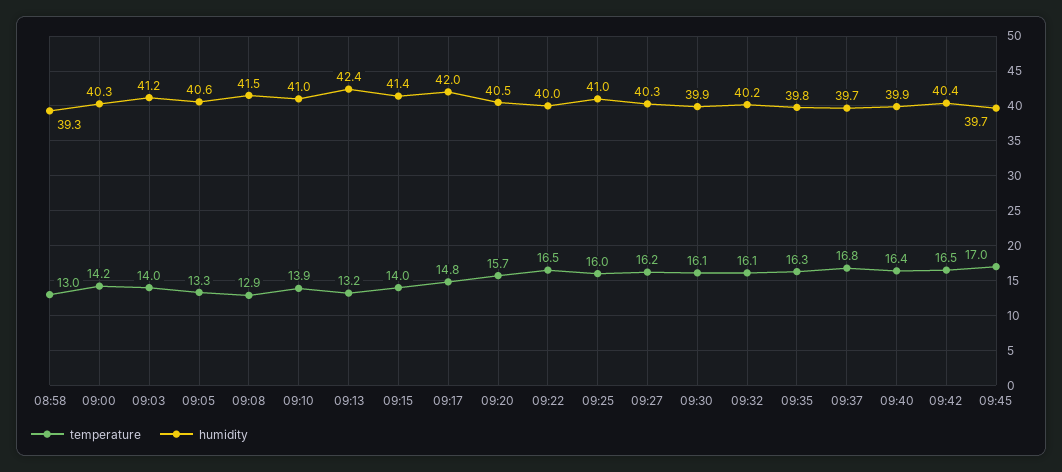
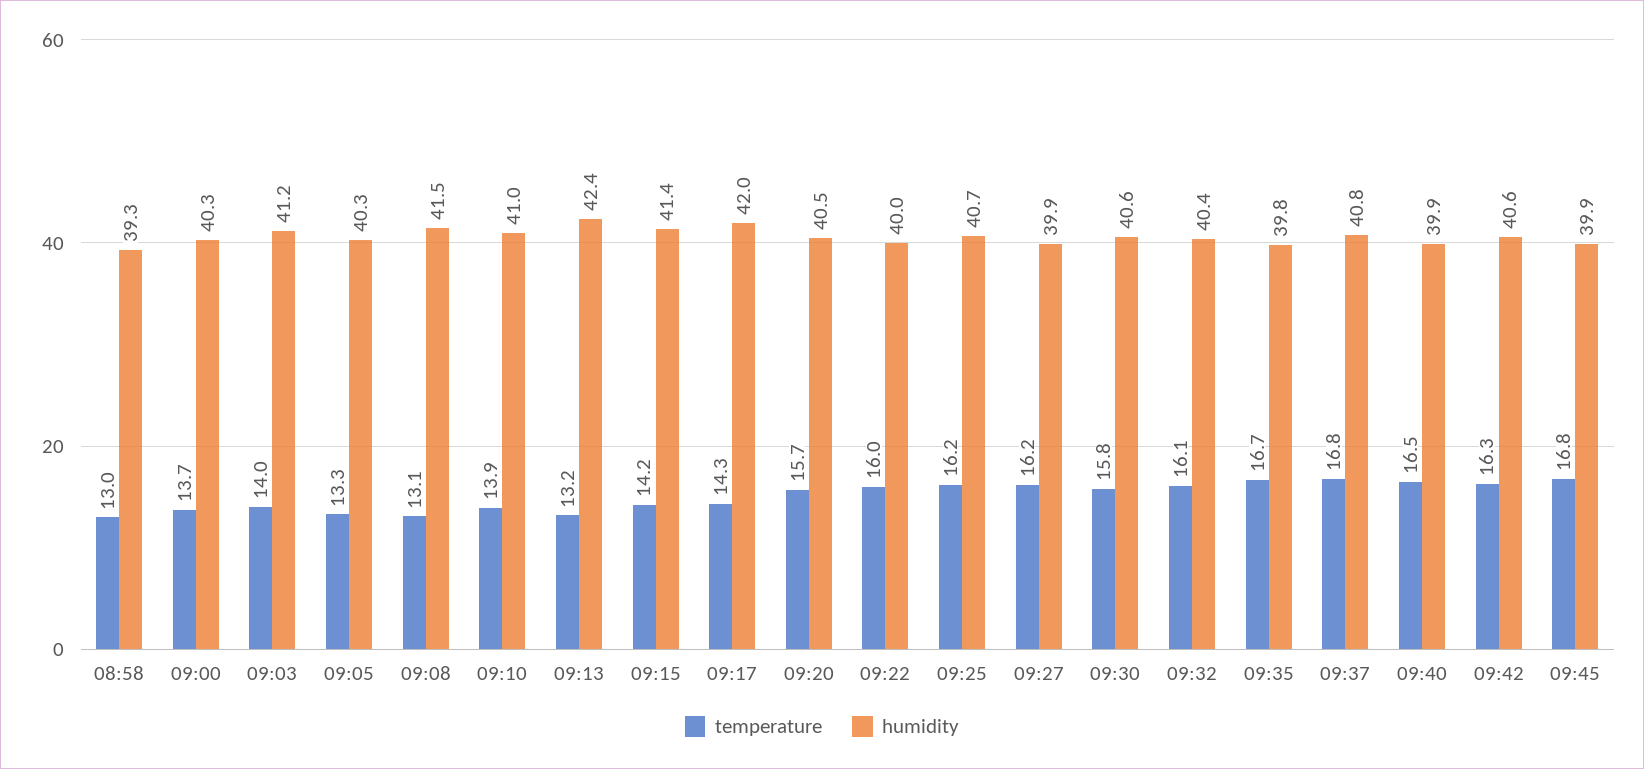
  {
    "temperature": {
      "08:58": 13,
-     "09:00": 14.2,
+     "09:00": 13.7,
      "09:03": 14,
      "09:05": 13.3,
-     "09:08": 12.9,
+     "09:08": 13.1,
      "09:10": 13.9,
      "09:13": 13.2,
-     "09:15": 14,
+     "09:15": 14.2,
-     "09:17": 14.8,
+     "09:17": 14.3,
      "09:20": 15.7,
-     "09:22": 16.5,
+     "09:22": 16,
-     "09:25": 16,
+     "09:25": 16.2,
      "09:27": 16.2,
-     "09:30": 16.1,
+     "09:30": 15.8,
      "09:32": 16.1,
-     "09:35": 16.3,
+     "09:35": 16.7,
      "09:37": 16.8,
-     "09:40": 16.4,
+     "09:40": 16.5,
-     "09:42": 16.5,
+     "09:42": 16.3,
-     "09:45": 17
+     "09:45": 16.8
    },
    "humidity": {
      "08:58": 39.3,
      "09:00": 40.3,
      "09:03": 41.2,
-     "09:05": 40.6,
+     "09:05": 40.3,
      "09:08": 41.5,
      "09:10": 41,
      "09:13": 42.4,
      "09:15": 41.4,
      "09:17": 42,
      "09:20": 40.5,
      "09:22": 40,
-     "09:25": 41,
+     "09:25": 40.7,
-     "09:27": 40.3,
+     "09:27": 39.9,
-     "09:30": 39.9,
+     "09:30": 40.6,
-     "09:32": 40.2,
+     "09:32": 40.4,
      "09:35": 39.8,
-     "09:37": 39.7,
+     "09:37": 40.8,
      "09:40": 39.9,
-     "09:42": 40.4,
+     "09:42": 40.6,
-     "09:45": 39.7
+     "09:45": 39.9
    }
  }

